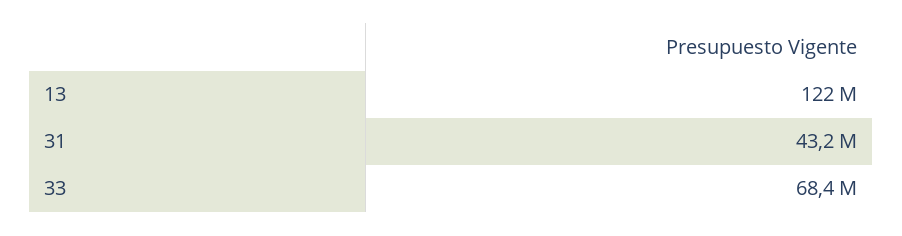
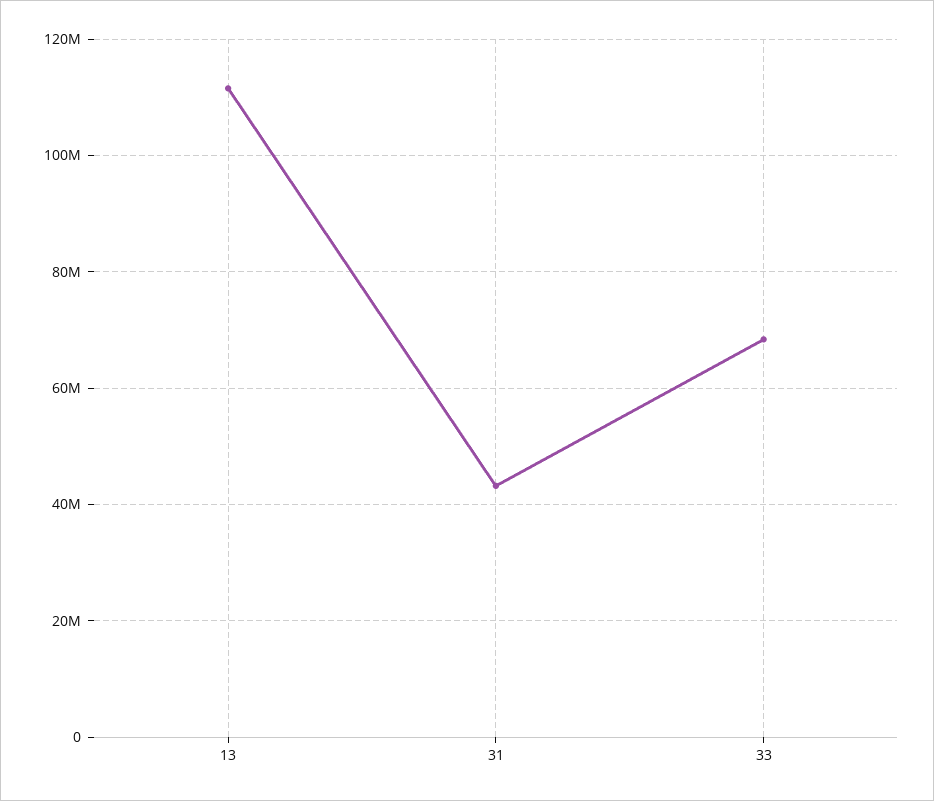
  {
-   "13": 122000000,
+   "13": 112000000,
    "31": 43200000,
    "33": 68400000
  }

